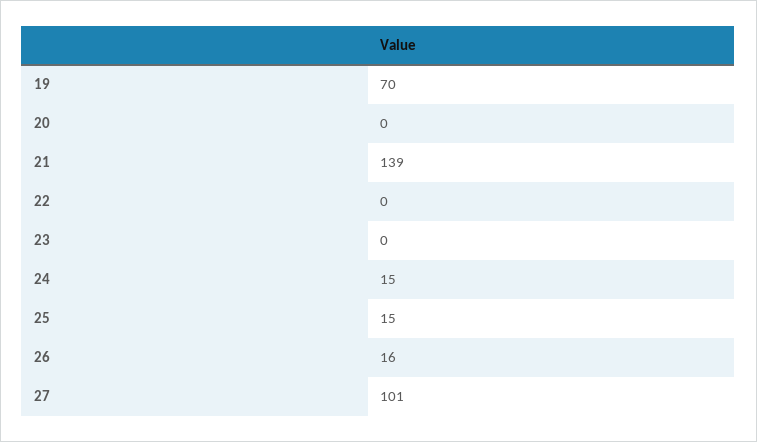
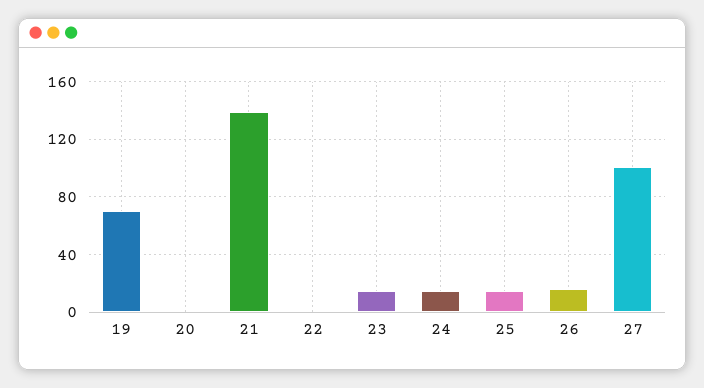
  {
    "19": 70,
    "20": 0,
    "21": 139,
    "22": 0,
-   "23": 0,
+   "23": 15,
    "24": 15,
    "25": 15,
    "26": 16,
    "27": 101
  }

